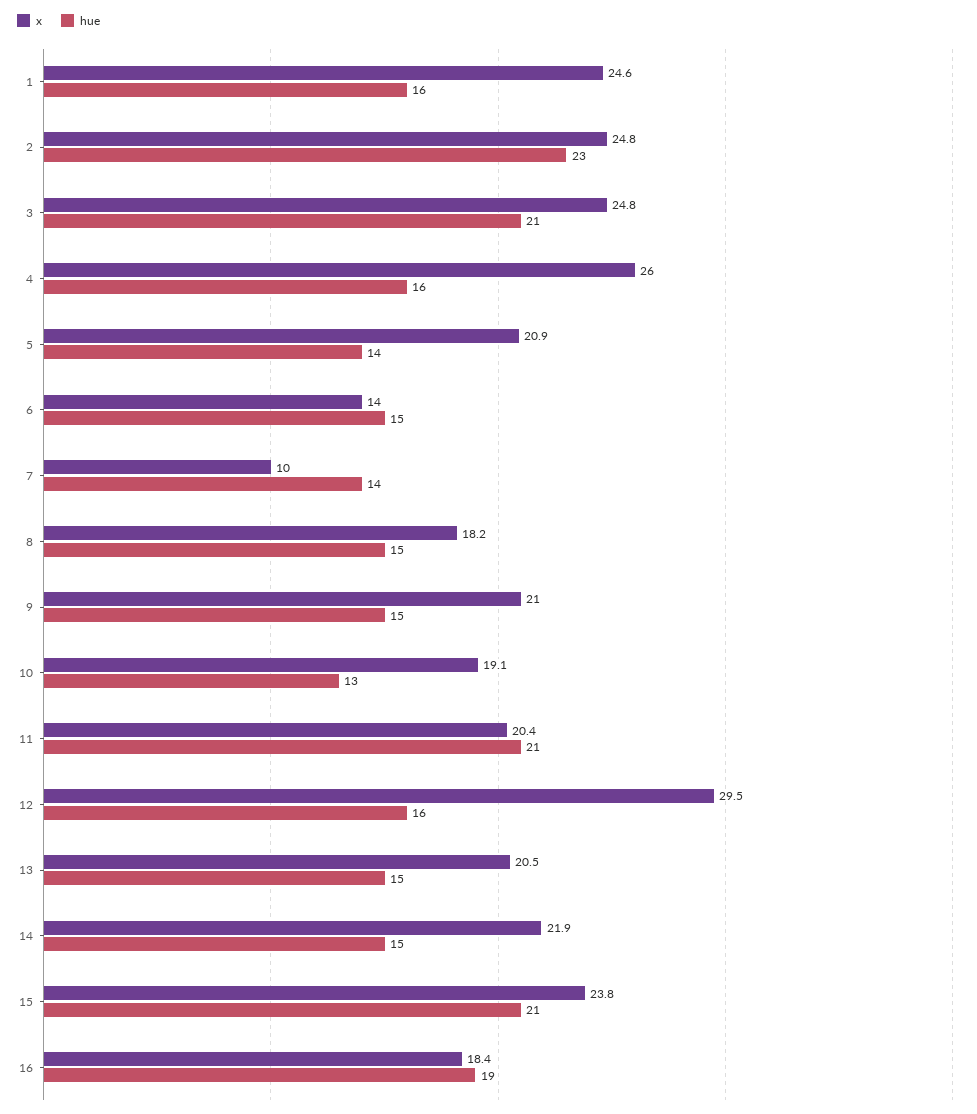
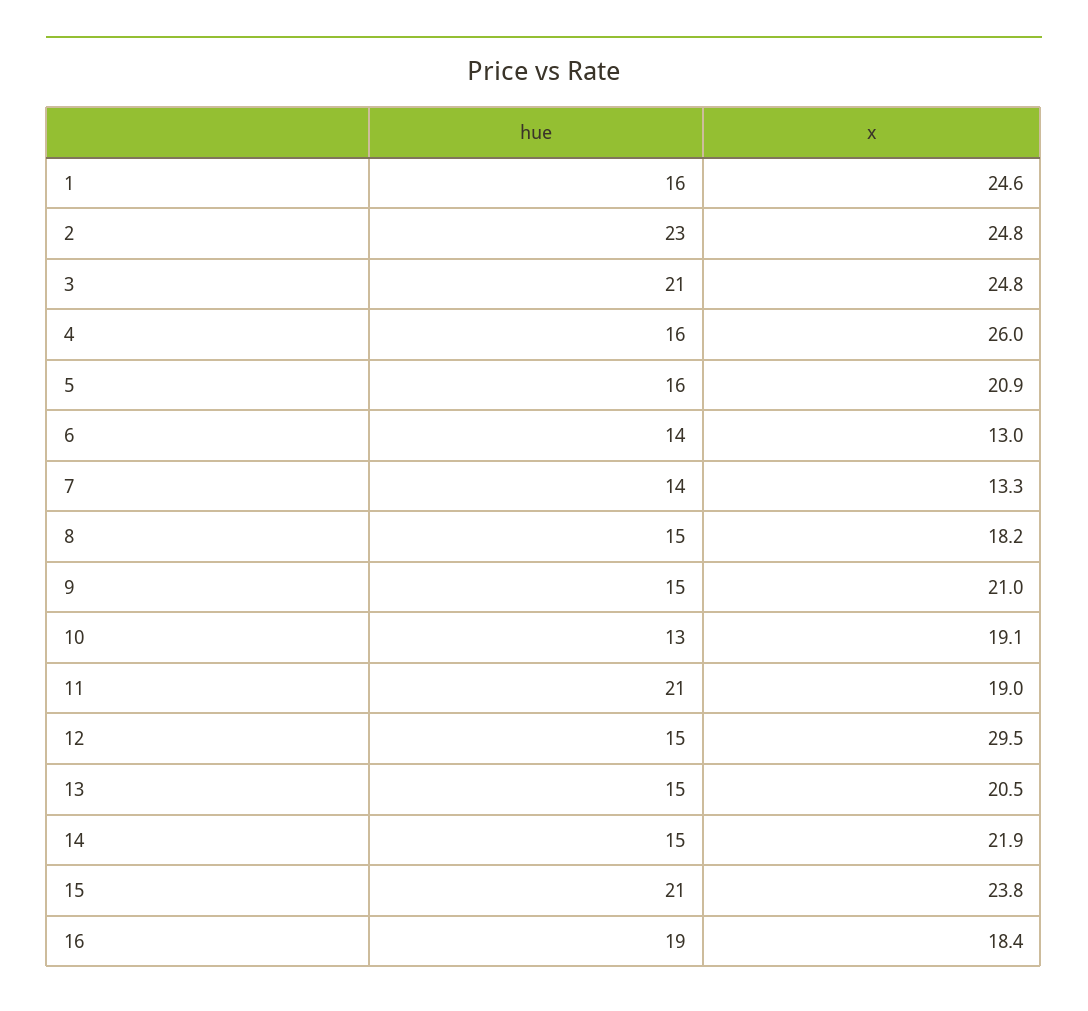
  {
    "x": {
      "1": 24.6,
      "2": 24.8,
      "3": 24.8,
      "4": 26,
      "5": 20.9,
-     "6": 14,
+     "6": 13,
-     "7": 10,
+     "7": 13.3,
      "8": 18.2,
      "9": 21,
      "10": 19.1,
-     "11": 20.4,
+     "11": 19,
      "12": 29.5,
      "13": 20.5,
      "14": 21.9,
      "15": 23.8,
      "16": 18.4
    },
    "hue": {
      "1": 16,
      "2": 23,
      "3": 21,
      "4": 16,
-     "5": 14,
+     "5": 16,
-     "6": 15,
+     "6": 14,
      "7": 14,
      "8": 15,
      "9": 15,
      "10": 13,
      "11": 21,
-     "12": 16,
+     "12": 15,
      "13": 15,
      "14": 15,
      "15": 21,
      "16": 19
    }
  }

